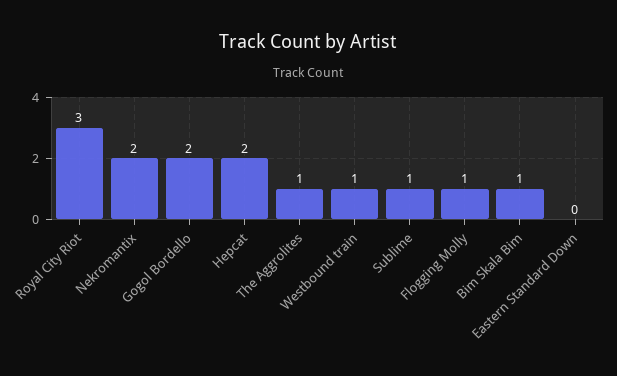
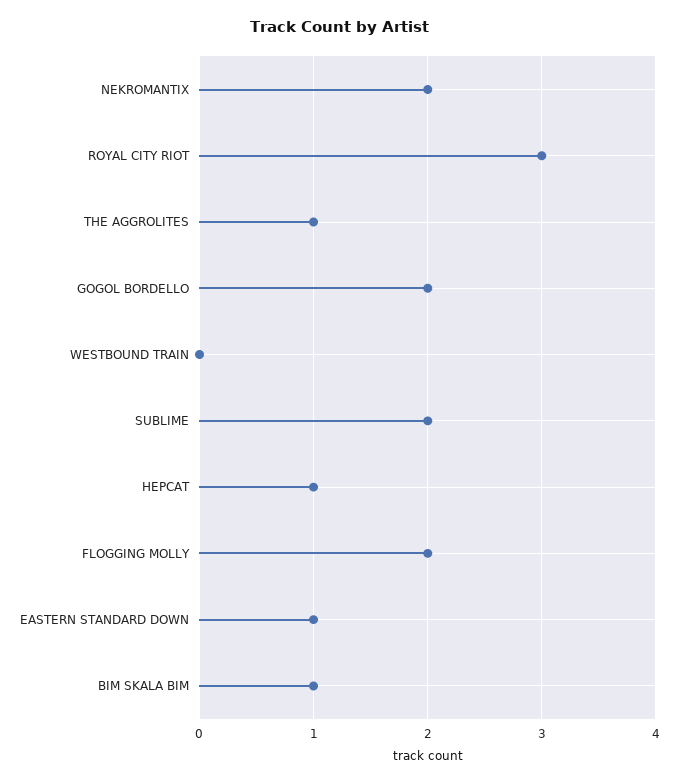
  {
    "Royal City Riot": 3,
    "Nekromantix": 2,
    "Gogol Bordello": 2,
-   "Hepcat": 2,
+   "Hepcat": 1,
    "The Aggrolites": 1,
-   "Westbound train": 1,
+   "Westbound train": 0,
-   "Sublime": 1,
+   "Sublime": 2,
-   "Flogging Molly": 1,
+   "Flogging Molly": 2,
    "Bim Skala Bim": 1,
-   "Eastern Standard Down": 0
+   "Eastern Standard Down": 1
  }

